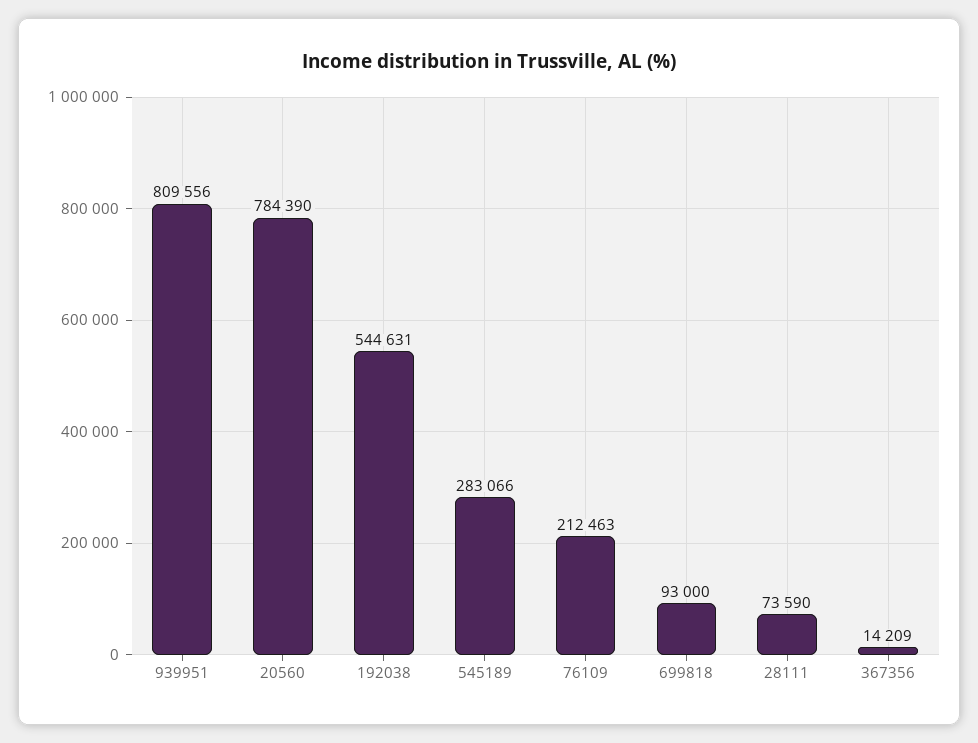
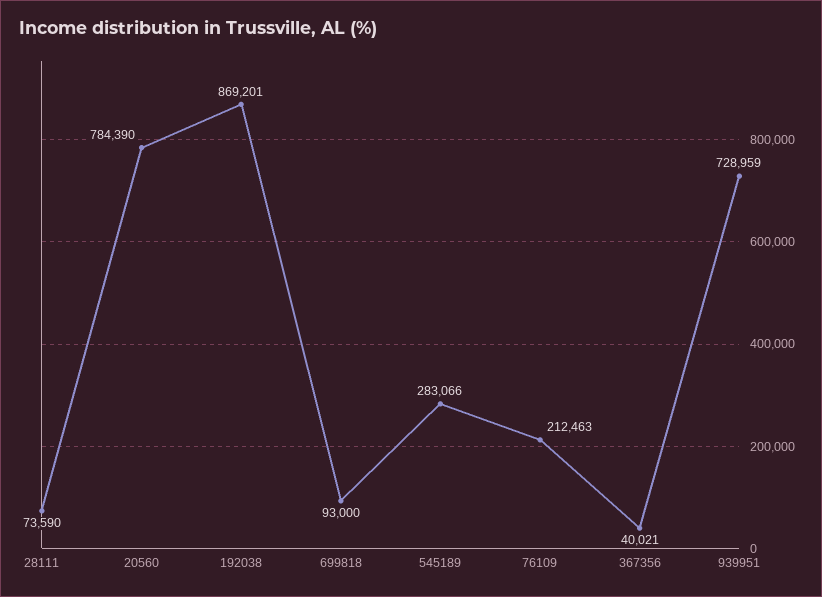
  {
-   "939951": 809556,
+   "939951": 728959,
    "20560": 784390,
-   "192038": 544631,
+   "192038": 869201,
    "545189": 283066,
    "76109": 212463,
    "699818": 93000,
    "28111": 73590,
-   "367356": 14209
+   "367356": 40021
  }

